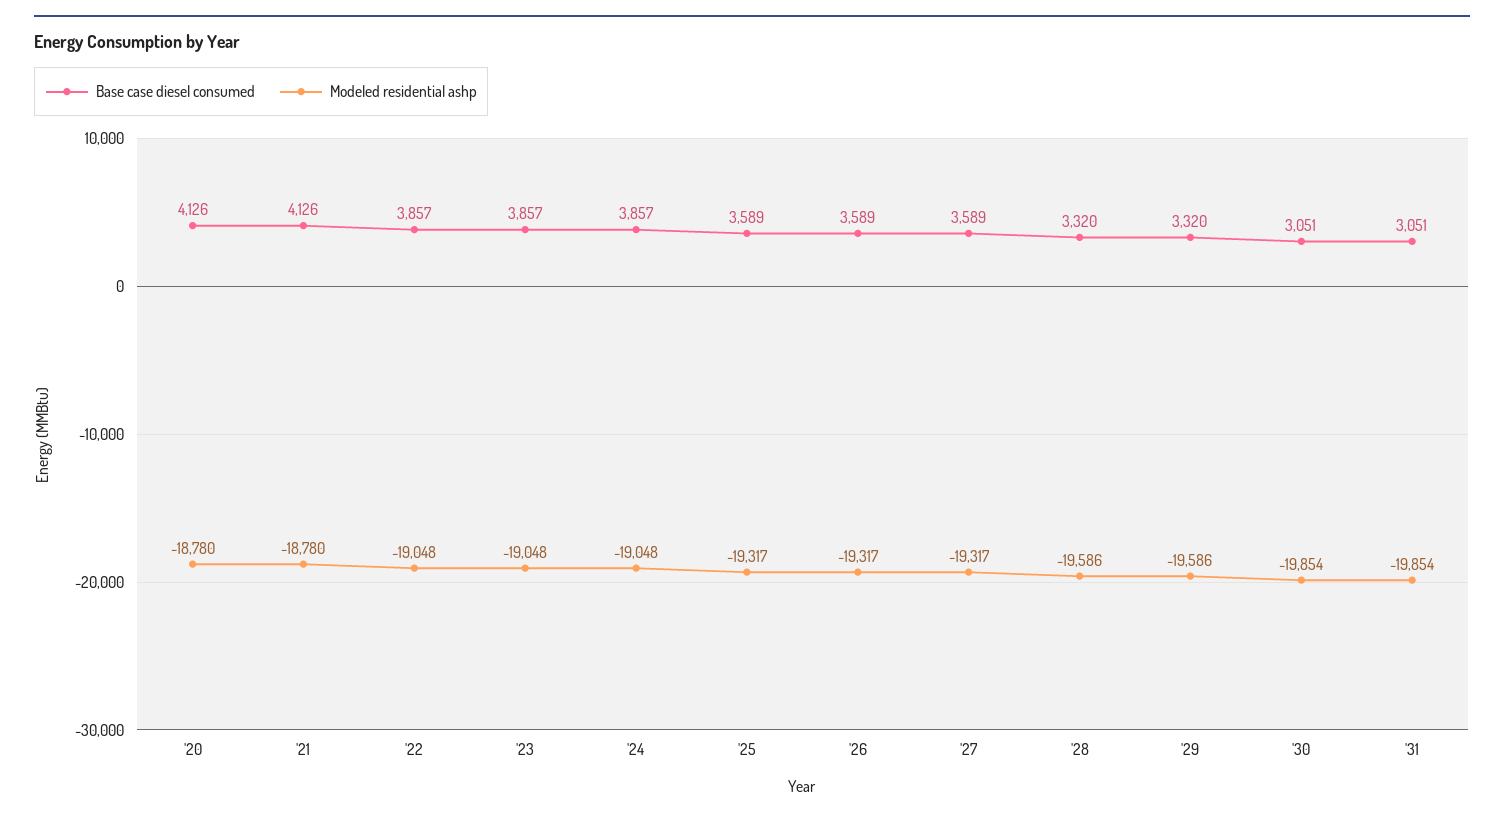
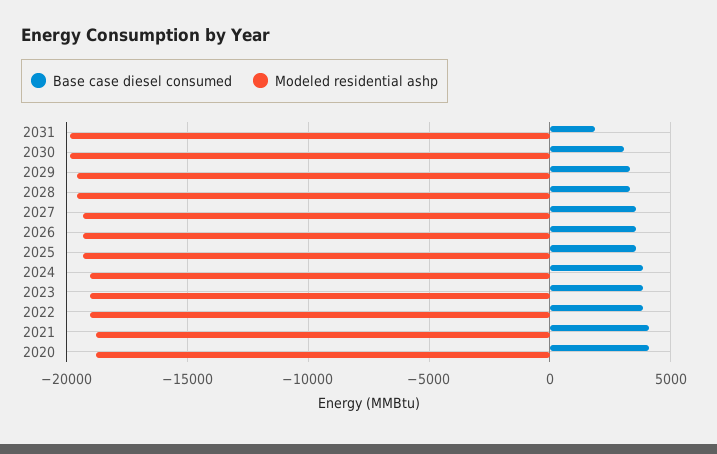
  {
    "Base case diesel consumed": {
      "'20": 4126,
      "'21": 4126,
      "'22": 3857,
      "'23": 3857,
      "'24": 3857,
      "'25": 3589,
      "'26": 3589,
      "'27": 3589,
      "'28": 3320,
      "'29": 3320,
      "'30": 3051,
-     "'31": 3051
+     "'31": 2000
    },
    "Modeled residential ashp": {
      "'20": -18780,
      "'21": -18780,
      "'22": -19048,
      "'23": -19048,
      "'24": -19048,
      "'25": -19317,
      "'26": -19317,
      "'27": -19317,
      "'28": -19586,
      "'29": -19586,
      "'30": -19854,
      "'31": -19854
    }
  }

